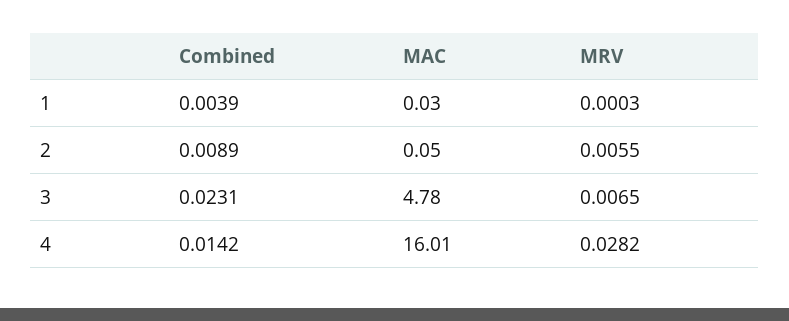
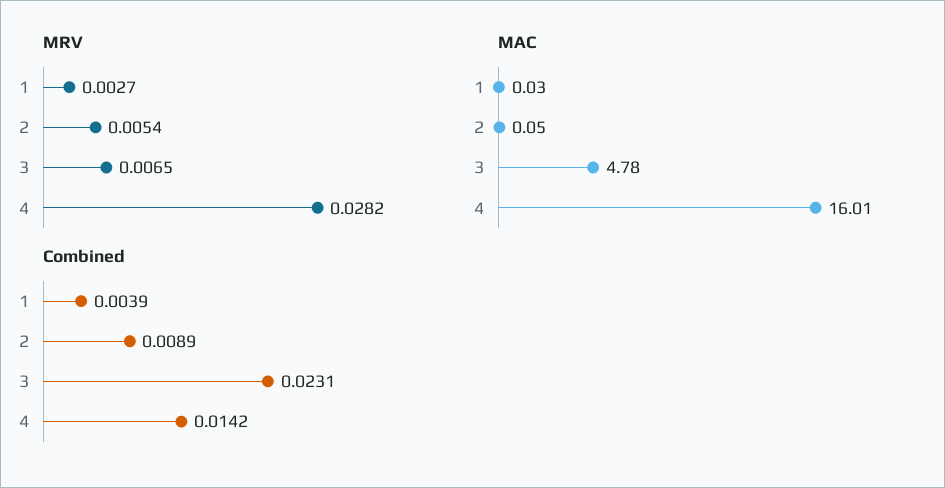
  {
    "Combined": {
      "1": 0.0039,
      "2": 0.0089,
      "3": 0.0231,
      "4": 0.0142
    },
    "MAC": {
      "1": 0.03,
      "2": 0.05,
      "3": 4.78,
      "4": 16.01
    },
    "MRV": {
-     "1": 0.0003,
+     "1": 0.0027,
-     "2": 0.0055,
+     "2": 0.0054,
      "3": 0.0065,
      "4": 0.0282
    }
  }

